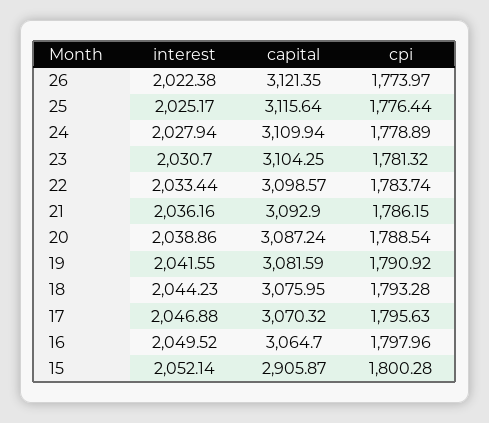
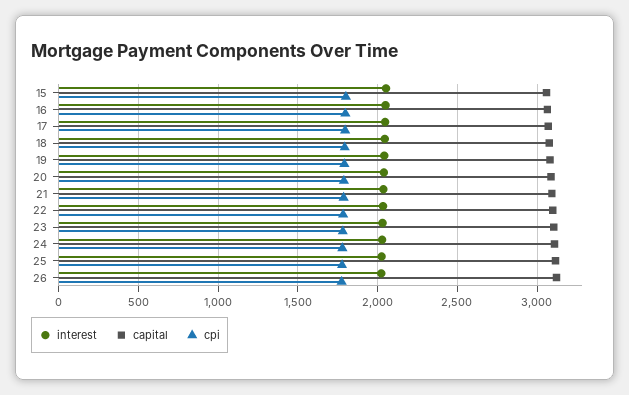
  {
    "interest": {
      "26": 2022.38,
      "25": 2025.17,
      "24": 2027.94,
      "23": 2030.7,
      "22": 2033.44,
      "21": 2036.16,
      "20": 2038.86,
      "19": 2041.55,
      "18": 2044.23,
      "17": 2046.88,
      "16": 2049.52,
      "15": 2052.14
    },
    "capital": {
      "26": 3121.35,
      "25": 3115.64,
      "24": 3109.94,
      "23": 3104.25,
      "22": 3098.57,
      "21": 3092.9,
      "20": 3087.24,
      "19": 3081.59,
      "18": 3075.95,
      "17": 3070.32,
      "16": 3064.7,
-     "15": 2905.87
+     "15": 3050
    },
    "cpi": {
      "26": 1773.97,
      "25": 1776.44,
      "24": 1778.89,
      "23": 1781.32,
      "22": 1783.74,
      "21": 1786.15,
      "20": 1788.54,
      "19": 1790.92,
      "18": 1793.28,
      "17": 1795.63,
      "16": 1797.96,
      "15": 1800.28
    }
  }

